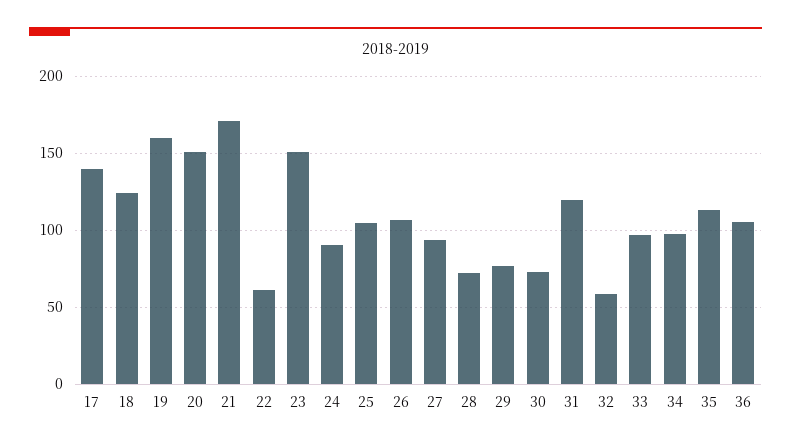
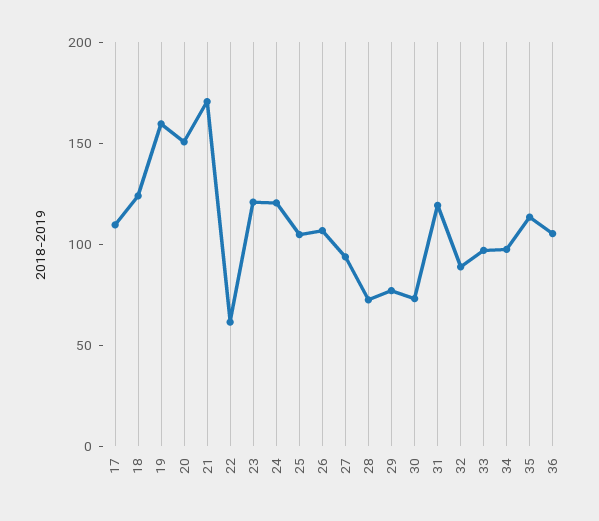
  {
-   "17": 140,
+   "17": 110,
    "18": 125,
    "19": 160,
    "20": 150,
    "21": 170,
    "22": 60,
-   "23": 150,
+   "23": 120,
-   "24": 90,
+   "24": 120,
    "25": 105,
    "26": 105,
    "27": 95,
    "28": 70,
    "29": 75,
    "30": 75,
    "31": 120,
-   "32": 60,
+   "32": 90,
    "33": 95,
    "34": 95,
    "35": 115,
    "36": 105
  }

